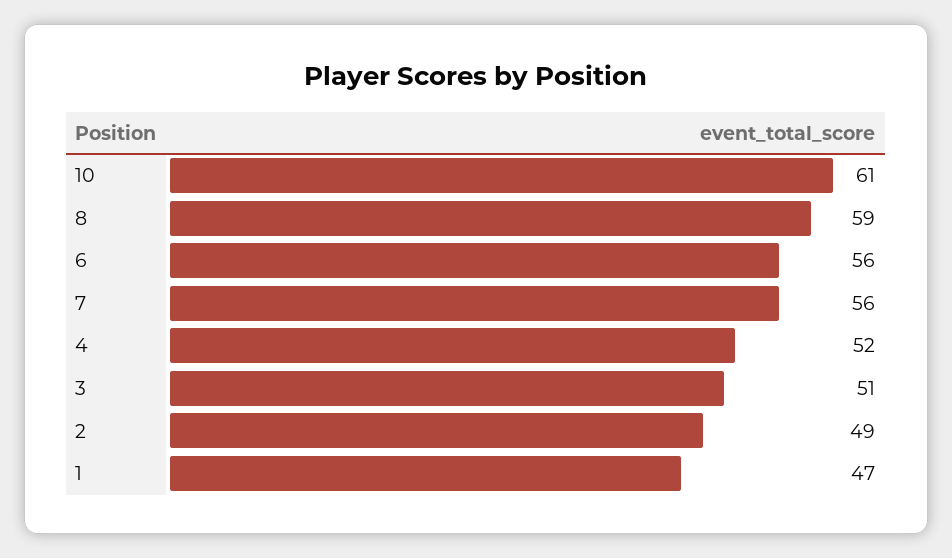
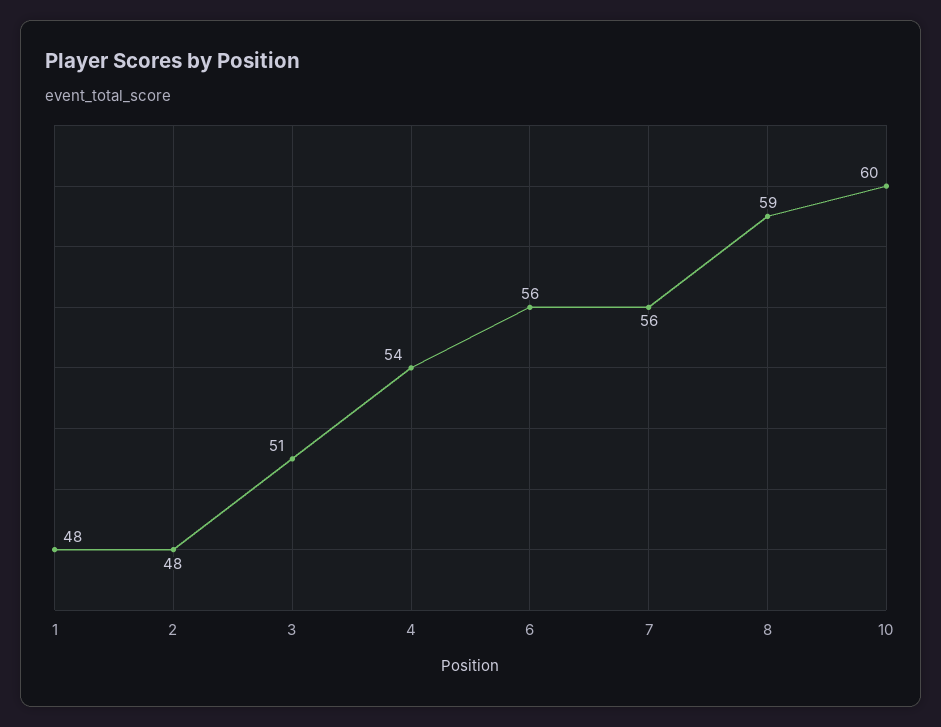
  {
-   "10": 61,
+   "10": 60,
    "8": 59,
    "6": 56,
    "7": 56,
-   "4": 52,
+   "4": 54,
    "3": 51,
-   "2": 49,
+   "2": 48,
-   "1": 47
+   "1": 48
  }

